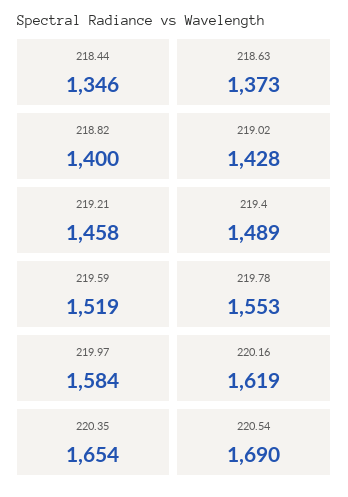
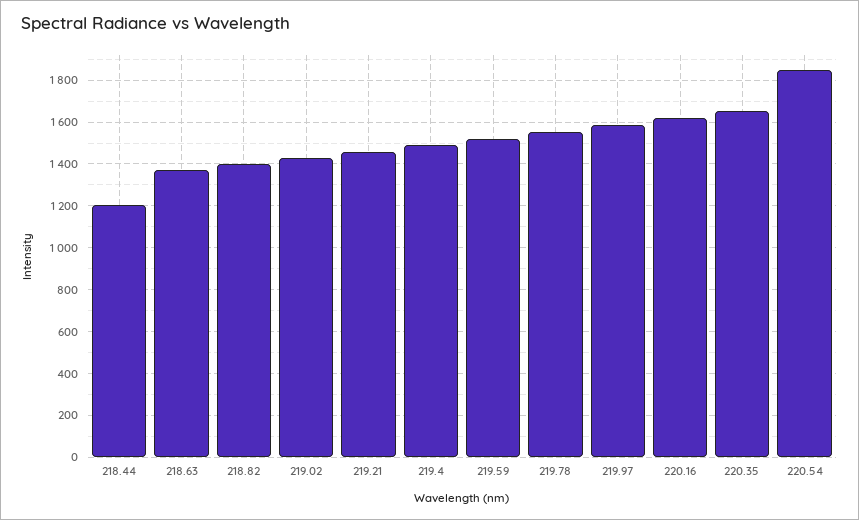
  {
-   "218.44": 1346,
+   "218.44": 1200,
    "218.63": 1373,
    "218.82": 1400,
    "219.02": 1428,
    "219.21": 1458,
    "219.4": 1489,
    "219.59": 1519,
    "219.78": 1553,
    "219.97": 1584,
    "220.16": 1619,
    "220.35": 1654,
-   "220.54": 1690
+   "220.54": 1850
  }

